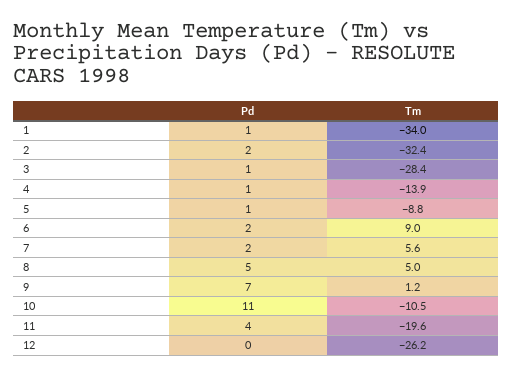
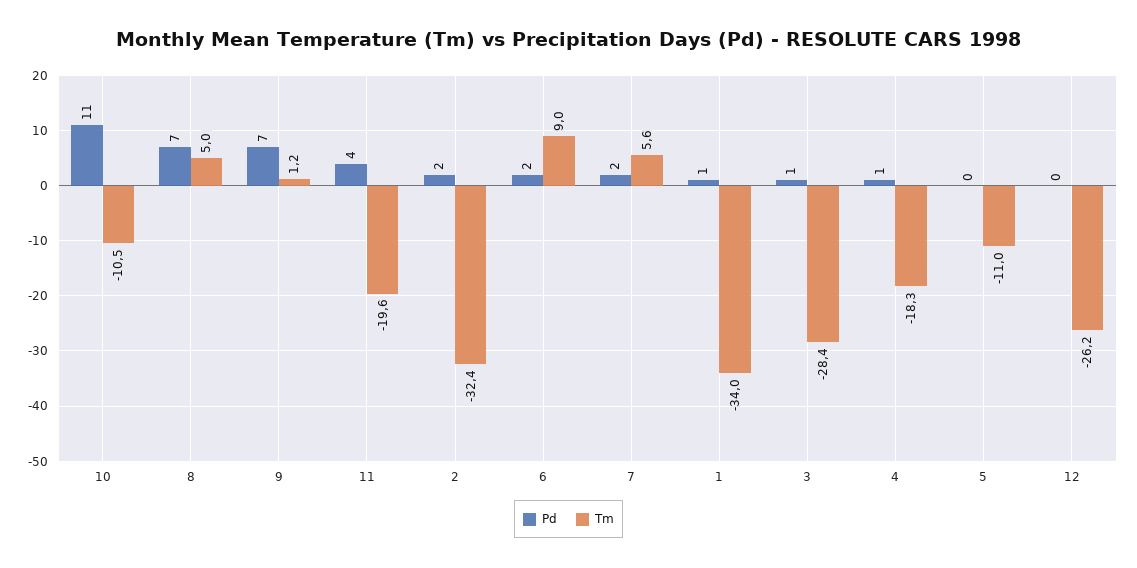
  {
    "Pd": {
      "1": 1,
      "2": 2,
      "3": 1,
      "4": 1,
-     "5": 1,
+     "5": 0,
      "6": 2,
      "7": 2,
-     "8": 5,
+     "8": 7,
      "9": 7,
      "10": 11,
      "11": 4,
      "12": 0
    },
    "Tm": {
      "1": -34,
      "2": -32.4,
      "3": -28.4,
-     "4": -13.9,
+     "4": -18.3,
-     "5": -8.8,
+     "5": -11,
      "6": 9,
      "7": 5.6,
      "8": 5,
      "9": 1.2,
      "10": -10.5,
      "11": -19.6,
      "12": -26.2
    }
  }

